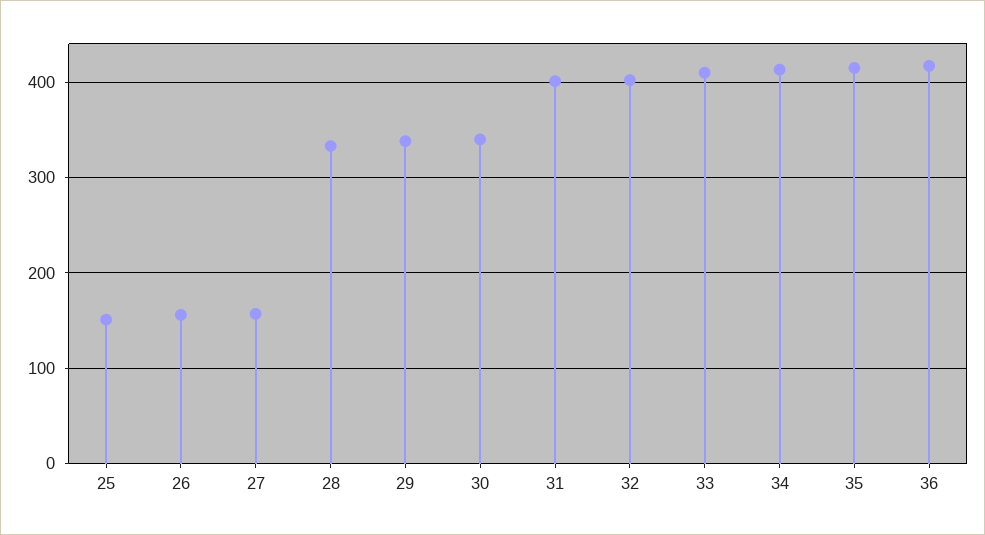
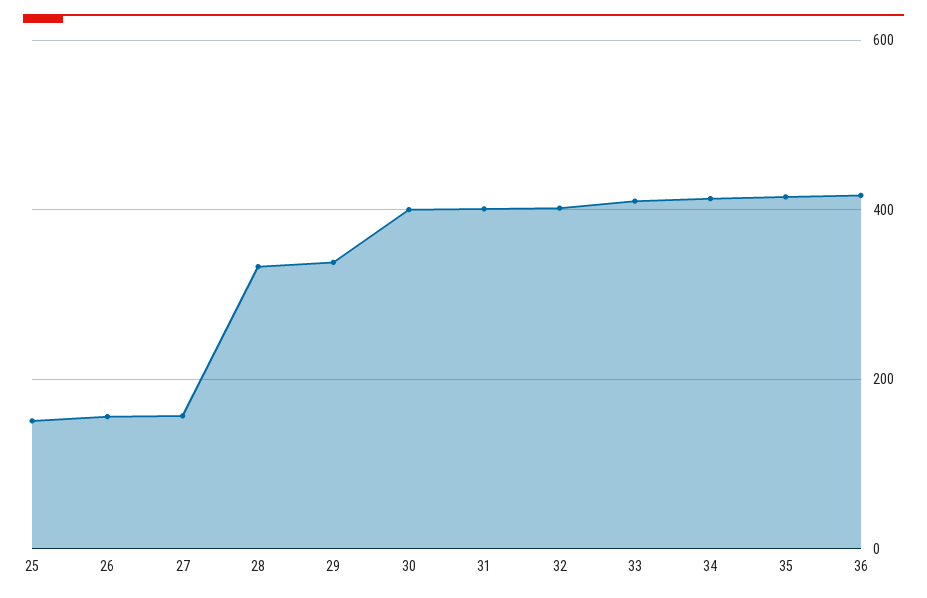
  {
    "25": 150,
    "26": 160,
    "27": 160,
    "28": 330,
    "29": 340,
-   "30": 340,
+   "30": 400,
    "31": 400,
    "32": 400,
    "33": 410,
    "34": 410,
    "35": 420,
    "36": 420
  }

